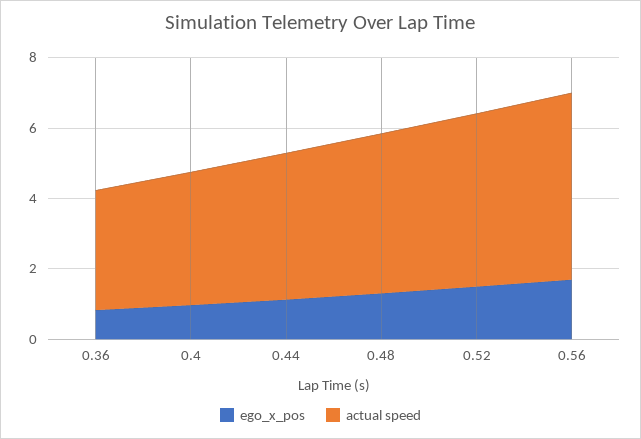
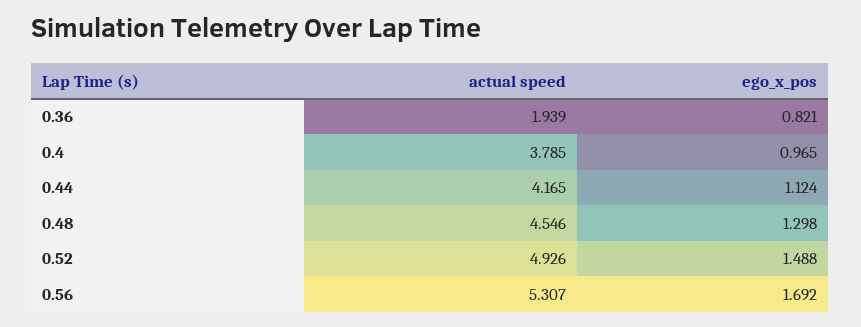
  {
    "ego_x_pos": {
      "0.36": 0.821,
      "0.4": 0.965,
      "0.44": 1.124,
      "0.48": 1.298,
      "0.52": 1.488,
      "0.56": 1.692
    },
    "actual speed": {
-     "0.36": 3.5,
+     "0.36": 1.939,
      "0.4": 3.785,
      "0.44": 4.165,
      "0.48": 4.546,
      "0.52": 4.926,
      "0.56": 5.307
    }
  }

